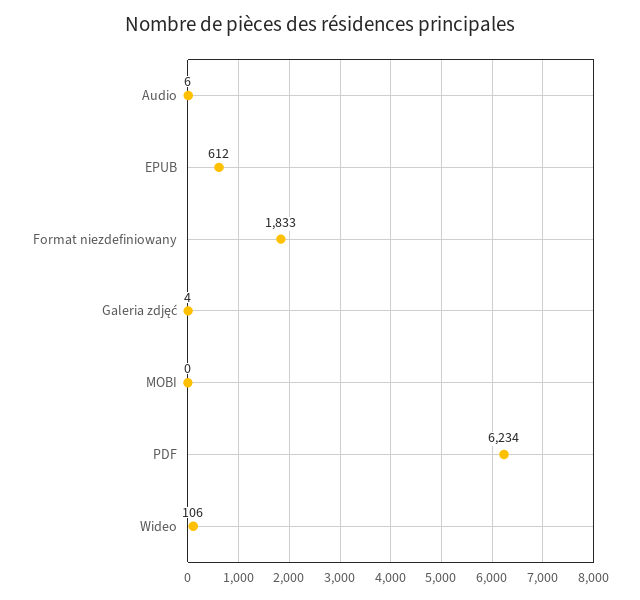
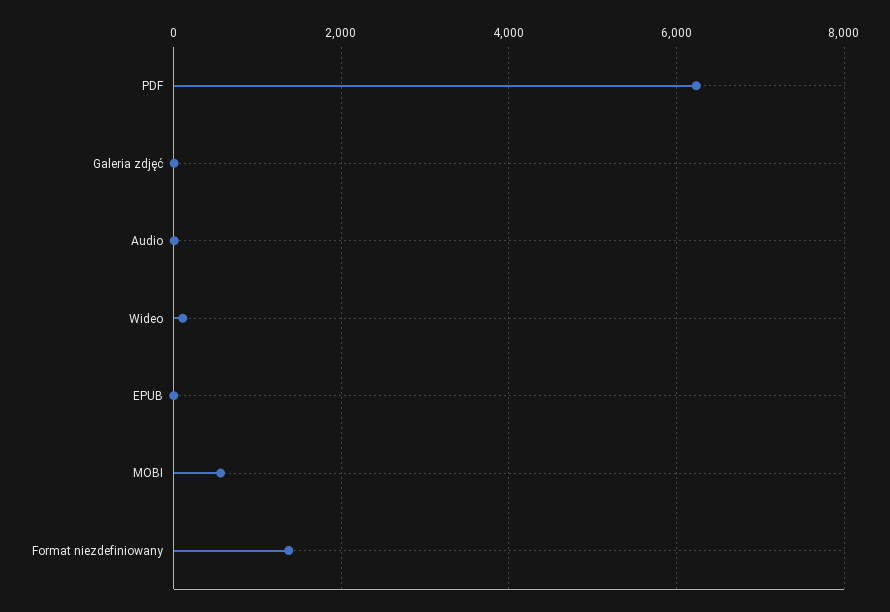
  {
    "Audio": 6,
-   "EPUB": 612,
+   "EPUB": 0,
-   "Format niezdefiniowany": 1833,
+   "Format niezdefiniowany": 1400,
    "Galeria zdjęć": 4,
-   "MOBI": 0,
+   "MOBI": 600,
    "PDF": 6234,
    "Wideo": 106
  }

